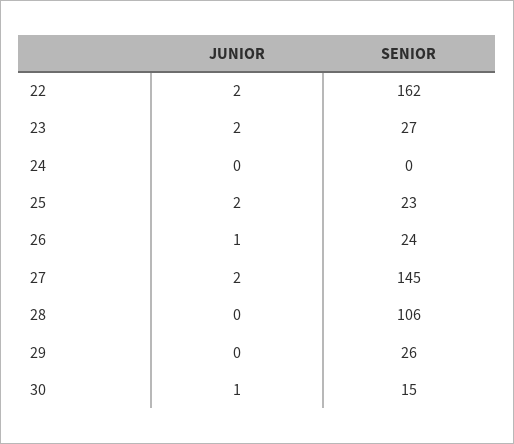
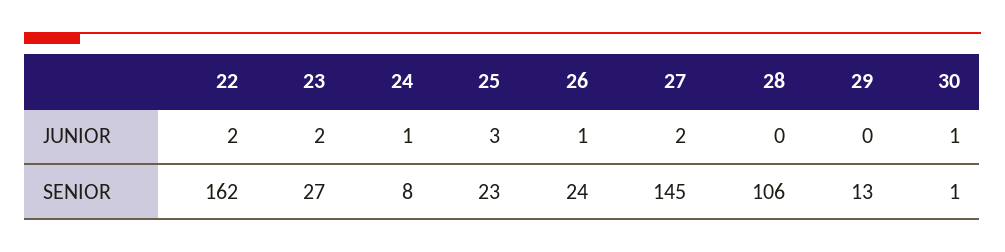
  {
    "JUNIOR": {
      "22": 2,
      "23": 2,
-     "24": 0,
+     "24": 1,
-     "25": 2,
+     "25": 3,
      "26": 1,
      "27": 2,
      "28": 0,
      "29": 0,
      "30": 1
    },
    "SENIOR": {
      "22": 162,
      "23": 27,
-     "24": 0,
+     "24": 8,
      "25": 23,
      "26": 24,
      "27": 145,
      "28": 106,
-     "29": 26,
+     "29": 13,
-     "30": 15
+     "30": 1
    }
  }

